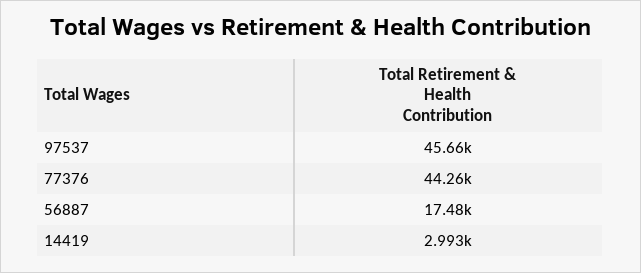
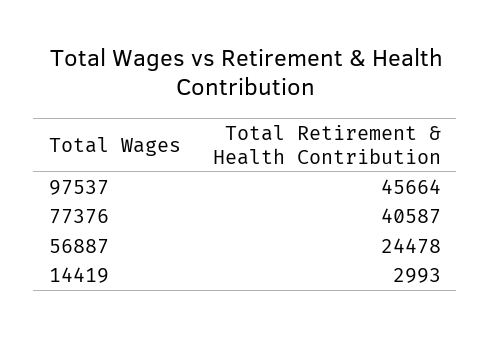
  {
    "97537": 45664,
-   "77376": 44260,
+   "77376": 40587,
-   "56887": 17480,
+   "56887": 24478,
    "14419": 2993
  }

